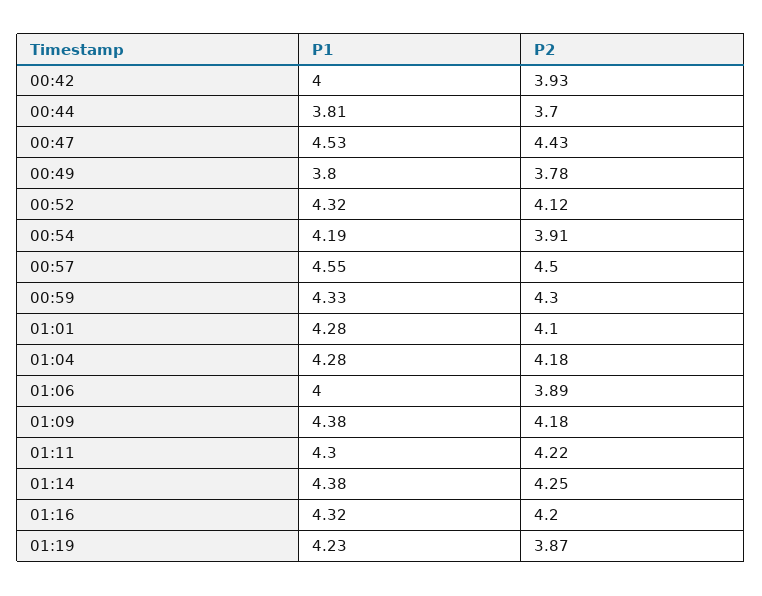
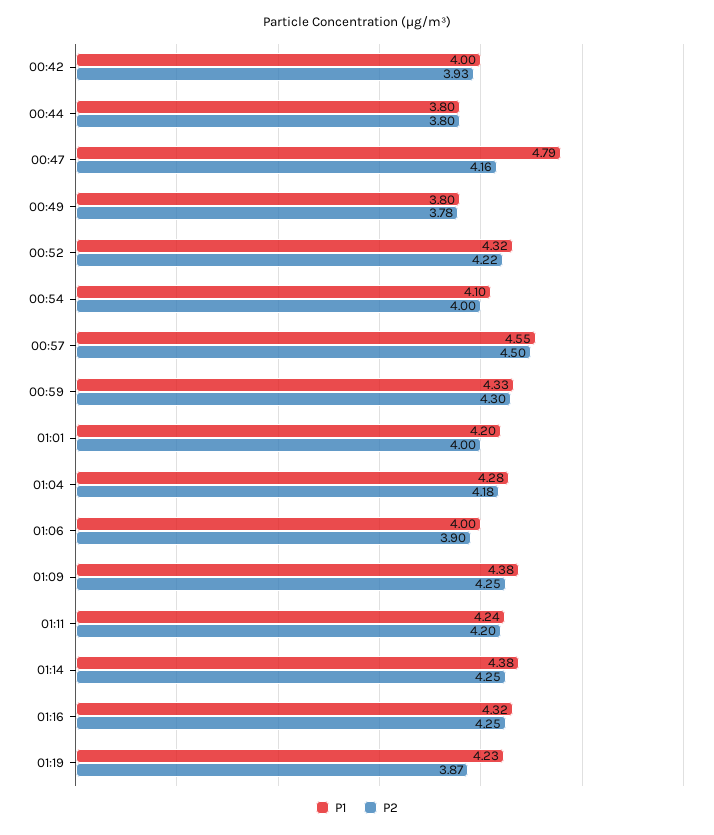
  {
    "P1": {
      "00:42": 4,
-     "00:44": 3.81,
+     "00:44": 3.8,
-     "00:47": 4.53,
+     "00:47": 4.79,
      "00:49": 3.8,
      "00:52": 4.32,
-     "00:54": 4.19,
+     "00:54": 4.1,
      "00:57": 4.55,
      "00:59": 4.33,
-     "01:01": 4.28,
+     "01:01": 4.2,
      "01:04": 4.28,
      "01:06": 4,
      "01:09": 4.38,
-     "01:11": 4.3,
+     "01:11": 4.24,
      "01:14": 4.38,
      "01:16": 4.32,
      "01:19": 4.23
    },
    "P2": {
      "00:42": 3.93,
-     "00:44": 3.7,
+     "00:44": 3.8,
-     "00:47": 4.43,
+     "00:47": 4.16,
      "00:49": 3.78,
-     "00:52": 4.12,
+     "00:52": 4.22,
-     "00:54": 3.91,
+     "00:54": 4,
      "00:57": 4.5,
      "00:59": 4.3,
-     "01:01": 4.1,
+     "01:01": 4,
      "01:04": 4.18,
-     "01:06": 3.89,
+     "01:06": 3.9,
-     "01:09": 4.18,
+     "01:09": 4.25,
-     "01:11": 4.22,
+     "01:11": 4.2,
      "01:14": 4.25,
-     "01:16": 4.2,
+     "01:16": 4.25,
      "01:19": 3.87
    }
  }

